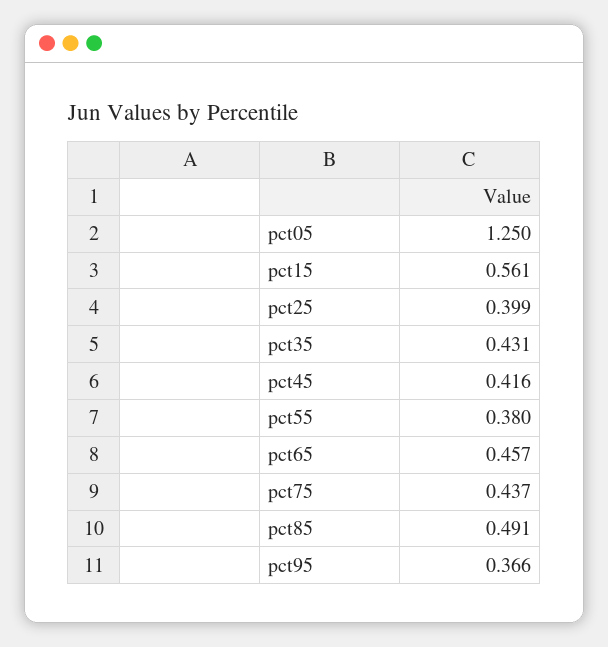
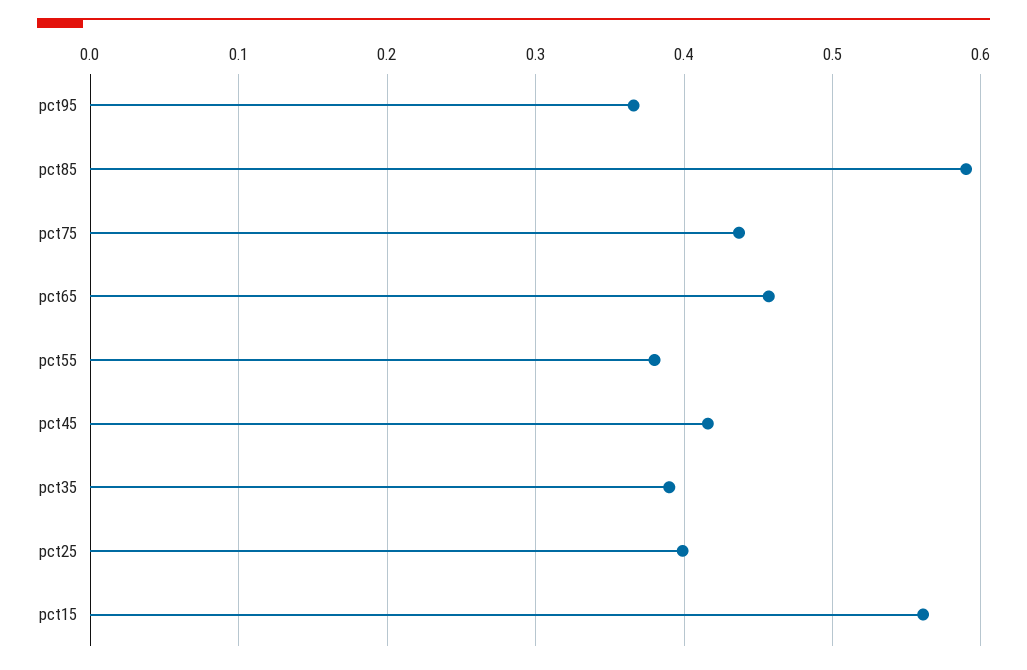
  {
-   "pct05": 1.25,
    "pct15": 0.561,
    "pct25": 0.399,
-   "pct35": 0.431,
+   "pct35": 0.39,
    "pct45": 0.416,
    "pct55": 0.38,
    "pct65": 0.457,
    "pct75": 0.437,
-   "pct85": 0.491,
+   "pct85": 0.59,
    "pct95": 0.366
  }

